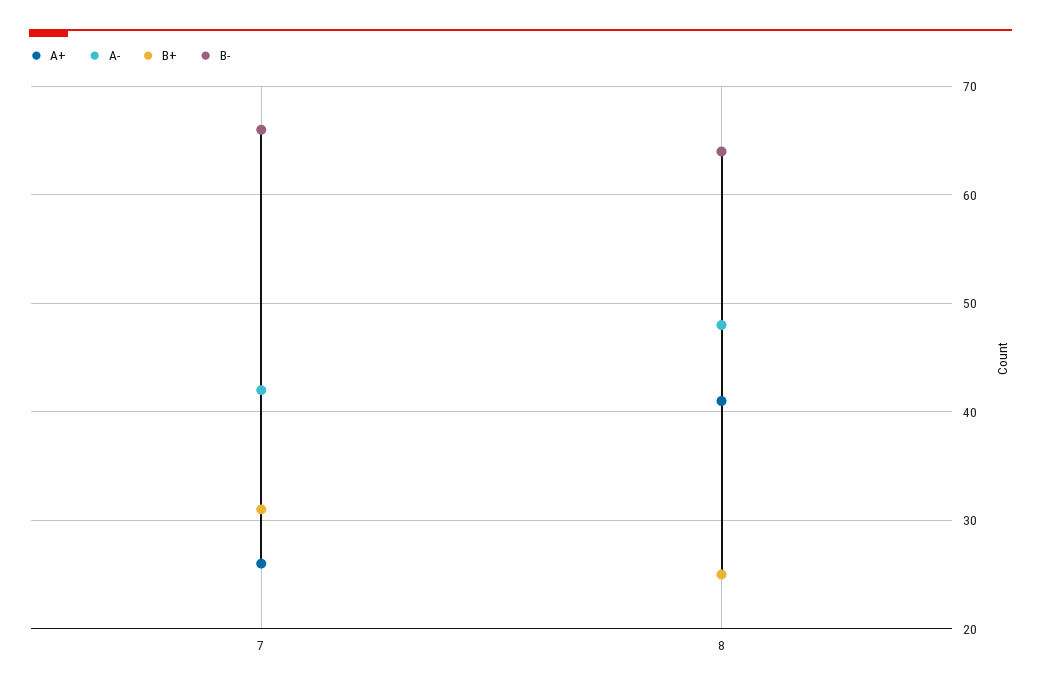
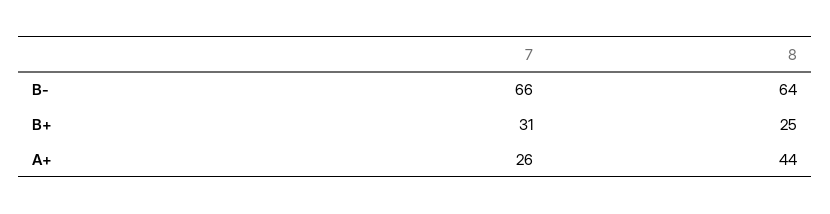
  {
    "A+": {
      "7": 26,
-     "8": 41
+     "8": 44
    },
-   "A-": {
-     "7": 42,
-     "8": 48
-   },
    "B+": {
      "7": 31,
      "8": 25
    },
    "B-": {
      "7": 66,
      "8": 64
    }
  }

